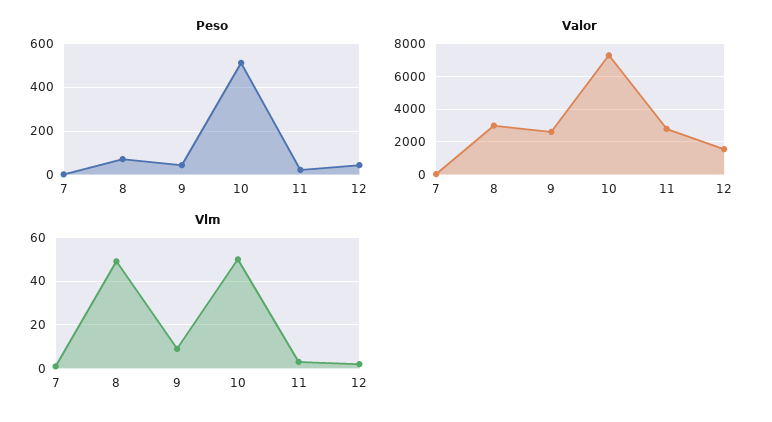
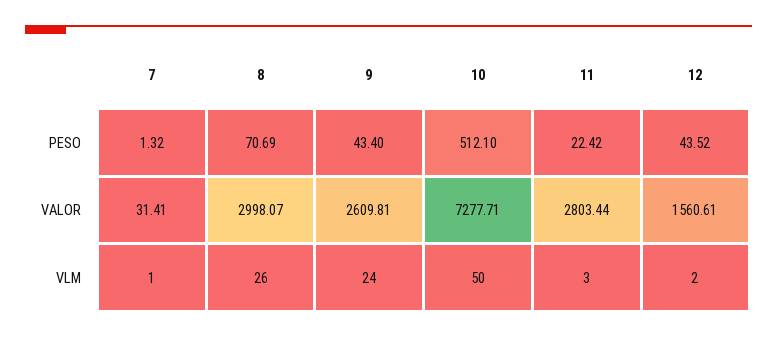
  {
    "Peso": {
      "7": 1.32,
      "8": 70.69,
      "9": 43.4,
      "10": 512.1,
      "11": 22.42,
      "12": 43.52
    },
    "Valor": {
      "7": 31.41,
      "8": 2998.07,
      "9": 2609.81,
      "10": 7277.71,
      "11": 2803.44,
      "12": 1560.61
    },
    "Vlm": {
      "7": 1,
-     "8": 50,
+     "8": 26,
-     "9": 10,
+     "9": 24,
      "10": 50,
      "11": 3,
      "12": 2
    }
  }

